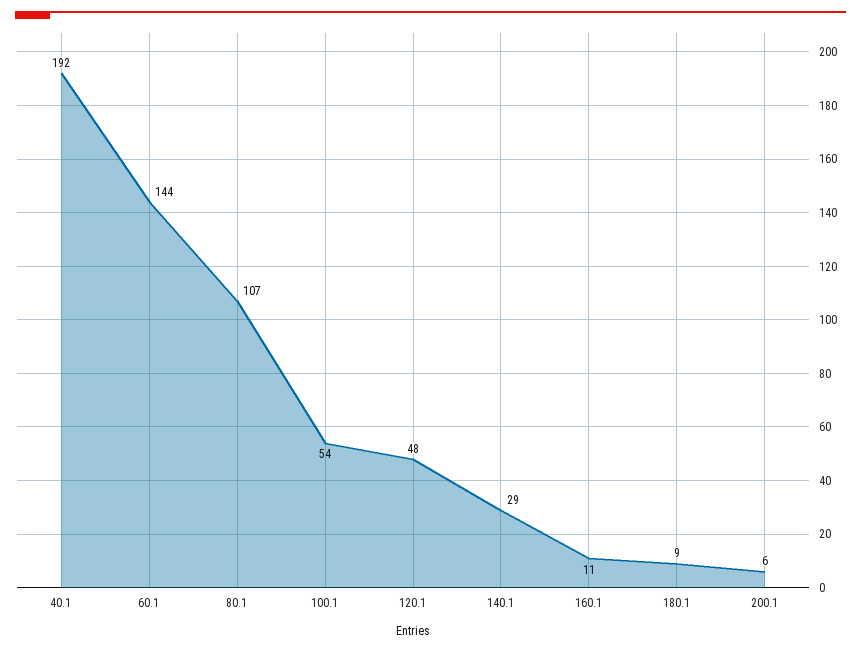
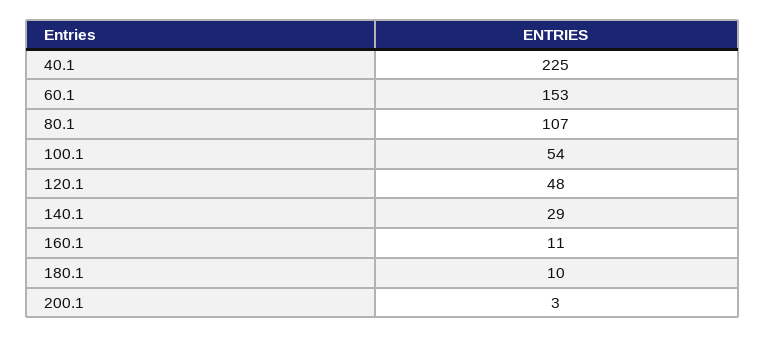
  {
-   "40.1": 192,
+   "40.1": 225,
-   "60.1": 144,
+   "60.1": 153,
    "80.1": 107,
    "100.1": 54,
    "120.1": 48,
    "140.1": 29,
    "160.1": 11,
-   "180.1": 9,
+   "180.1": 10,
-   "200.1": 6
+   "200.1": 3
  }

